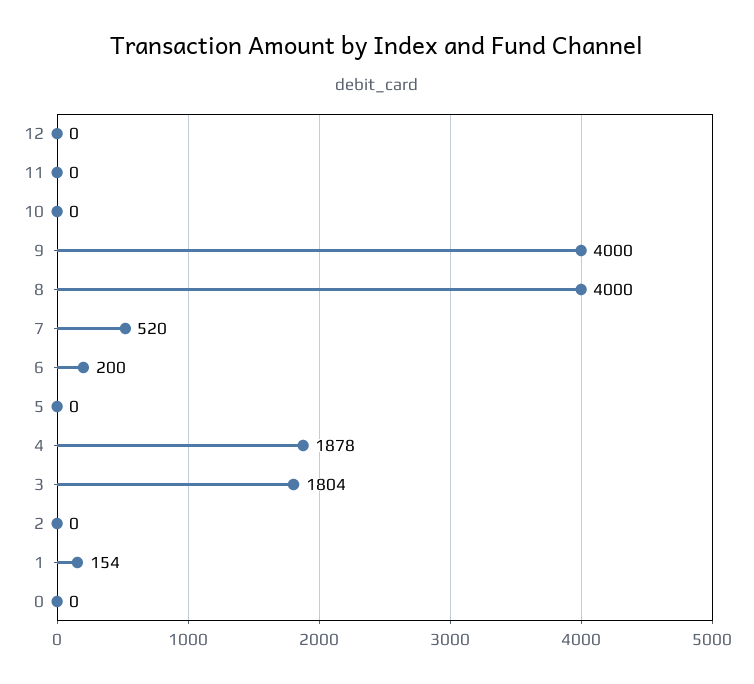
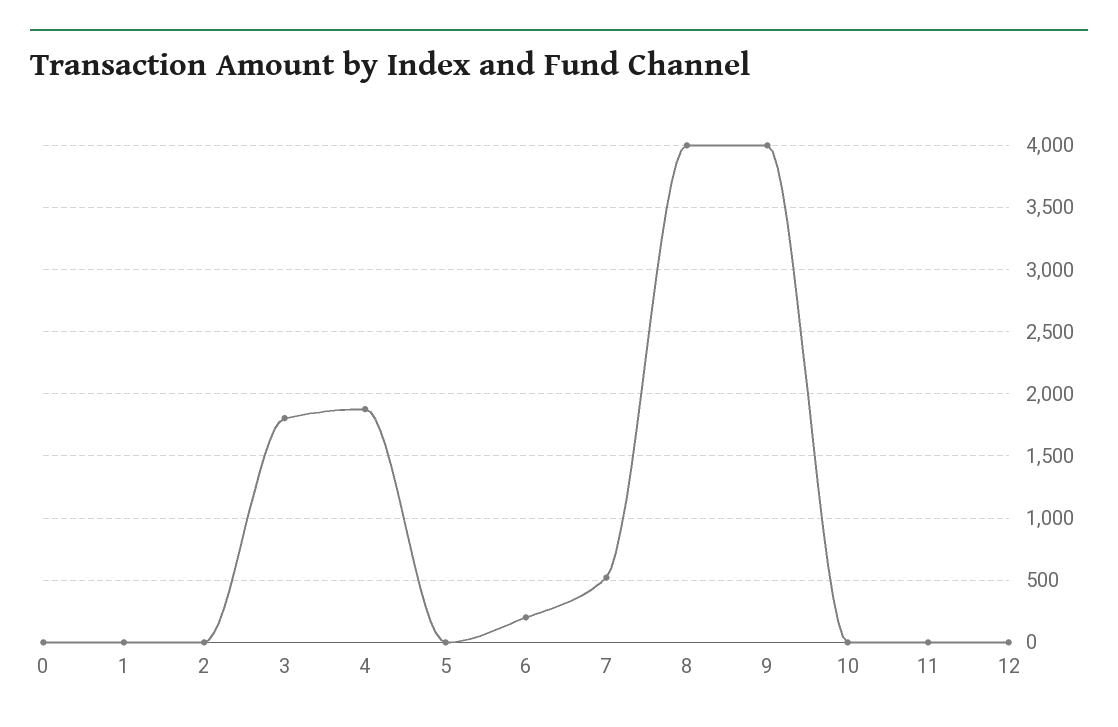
  {
    "12": 0,
    "11": 0,
    "10": 0,
    "9": 4000,
    "8": 4000,
    "7": 520,
    "6": 200,
    "5": 0,
    "4": 1878,
    "3": 1804,
    "2": 0,
-   "1": 154,
+   "1": 0,
    "0": 0
  }

